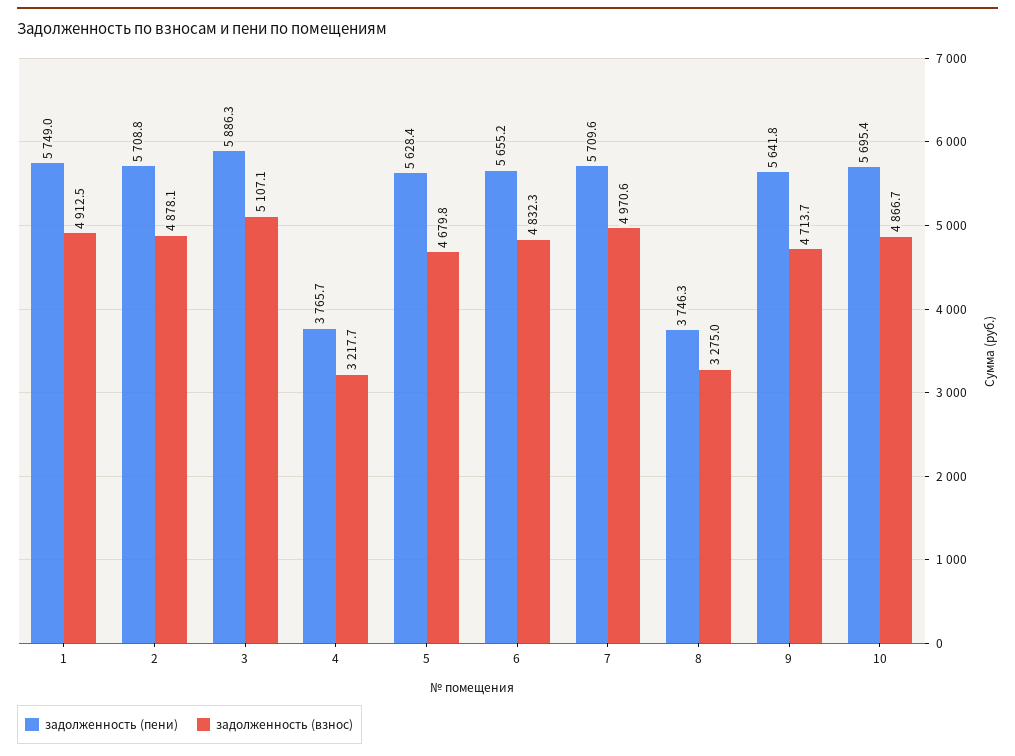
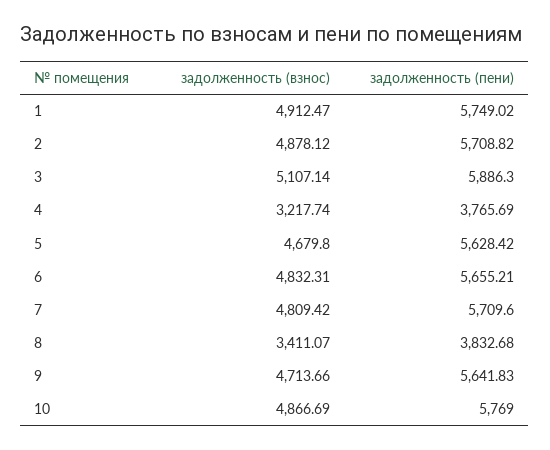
  {
    "задолженность (пени)": {
      "1": 5749.02,
      "2": 5708.82,
      "3": 5886.3,
      "4": 3765.69,
      "5": 5628.42,
      "6": 5655.21,
      "7": 5709.6,
-     "8": 3746.3,
+     "8": 3832.68,
      "9": 5641.83,
-     "10": 5695.4
+     "10": 5769
    },
    "задолженность (взнос)": {
      "1": 4912.47,
      "2": 4878.12,
      "3": 5107.14,
      "4": 3217.74,
      "5": 4679.8,
      "6": 4832.31,
-     "7": 4970.6,
+     "7": 4809.42,
-     "8": 3275,
+     "8": 3411.07,
      "9": 4713.66,
      "10": 4866.69
    }
  }

